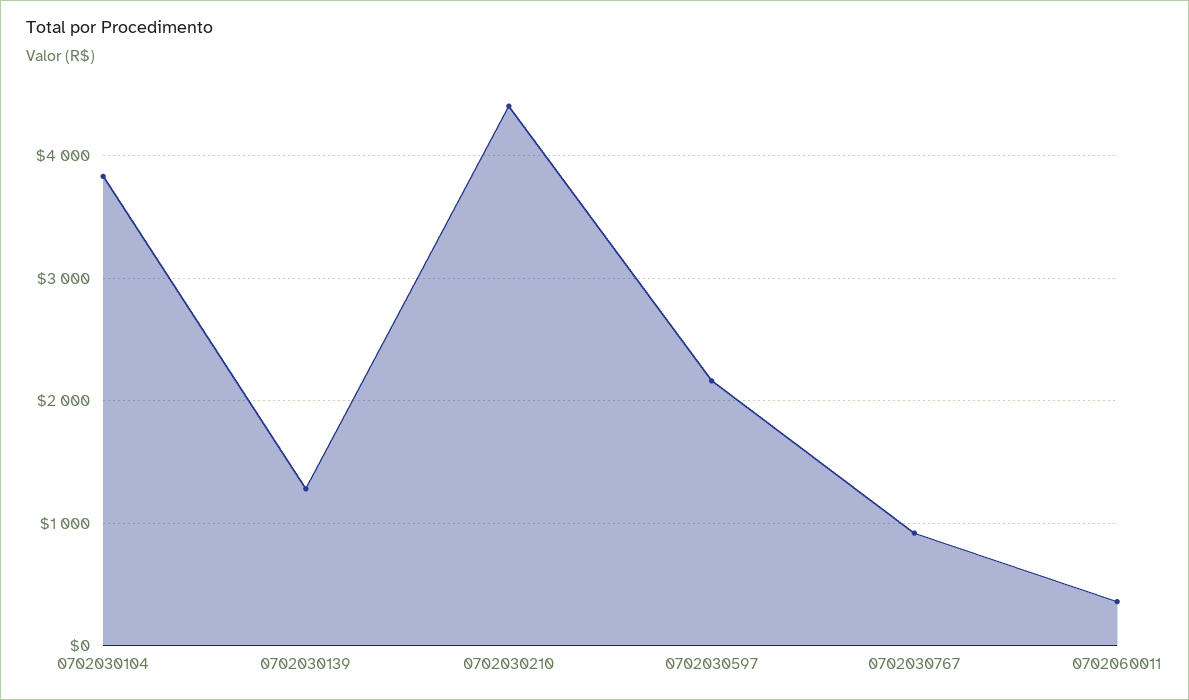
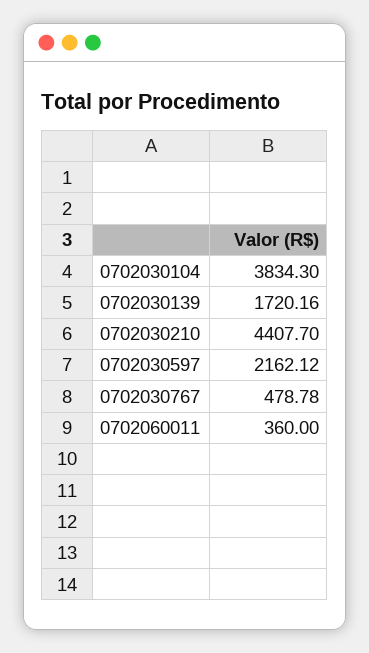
  {
    "0702030104": 3834.3,
-   "0702030139": 1300,
+   "0702030139": 1720.16,
    "0702030210": 4407.7,
    "0702030597": 2162.12,
-   "0702030767": 900,
+   "0702030767": 478.78,
    "0702060011": 360
  }

